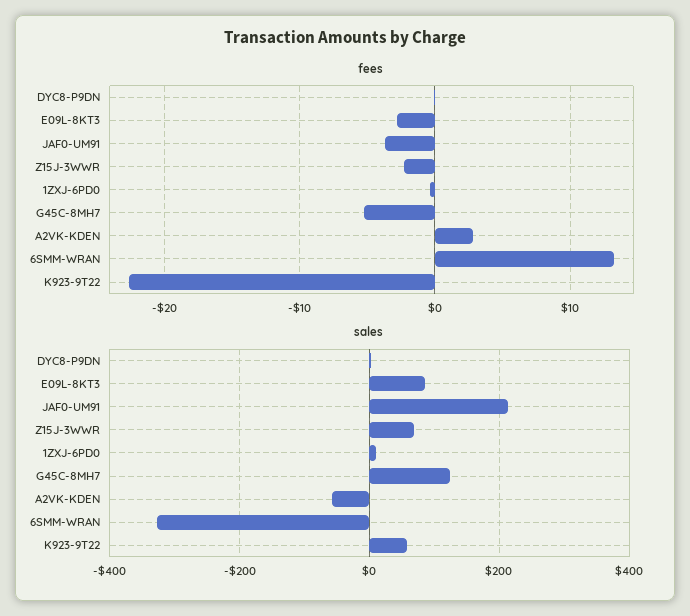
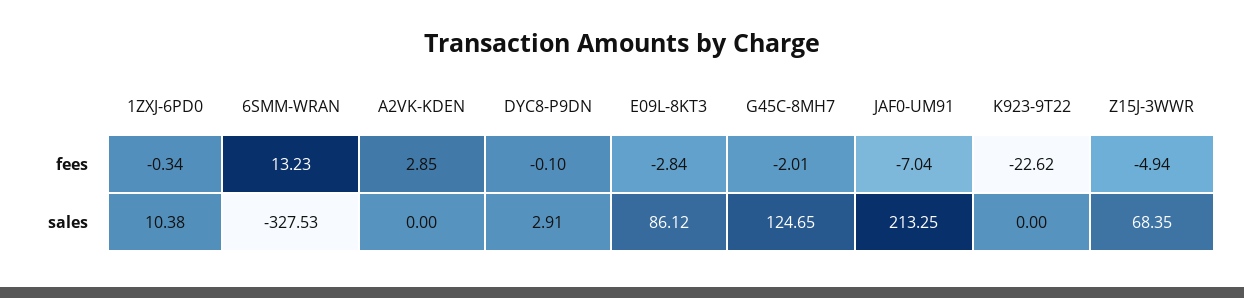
  {
    "fees": {
      "DYC8-P9DN": -0.1,
      "E09L-8KT3": -2.84,
-     "JAF0-UM91": -4,
+     "JAF0-UM91": -7.04,
-     "Z15J-3WWR": -2,
+     "Z15J-3WWR": -4.94,
      "1ZXJ-6PD0": -0.34,
-     "G45C-8MH7": -5,
+     "G45C-8MH7": -2.01,
      "A2VK-KDEN": 2.85,
      "6SMM-WRAN": 13.23,
      "K923-9T22": -22.62
    },
    "sales": {
      "DYC8-P9DN": 2.91,
      "E09L-8KT3": 86.12,
      "JAF0-UM91": 213.25,
      "Z15J-3WWR": 68.35,
      "1ZXJ-6PD0": 10.38,
      "G45C-8MH7": 124.65,
-     "A2VK-KDEN": -60,
+     "A2VK-KDEN": 0,
      "6SMM-WRAN": -327.53,
-     "K923-9T22": 60
+     "K923-9T22": 0
    }
  }

